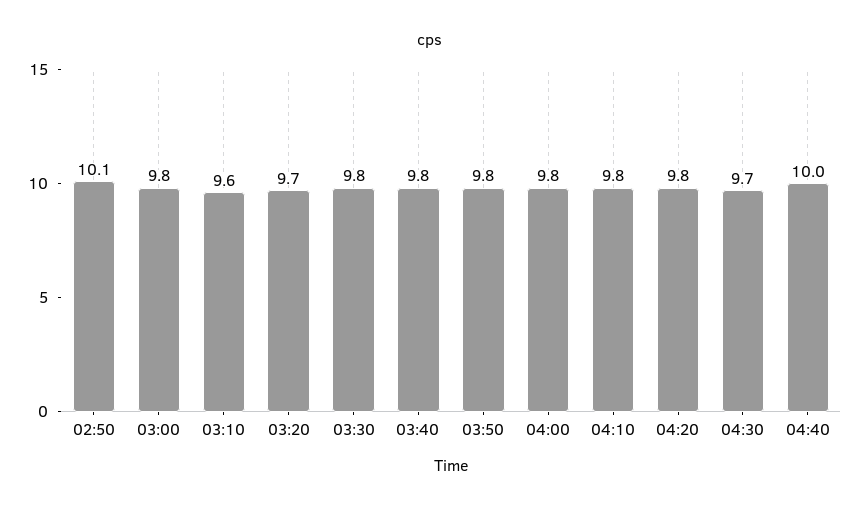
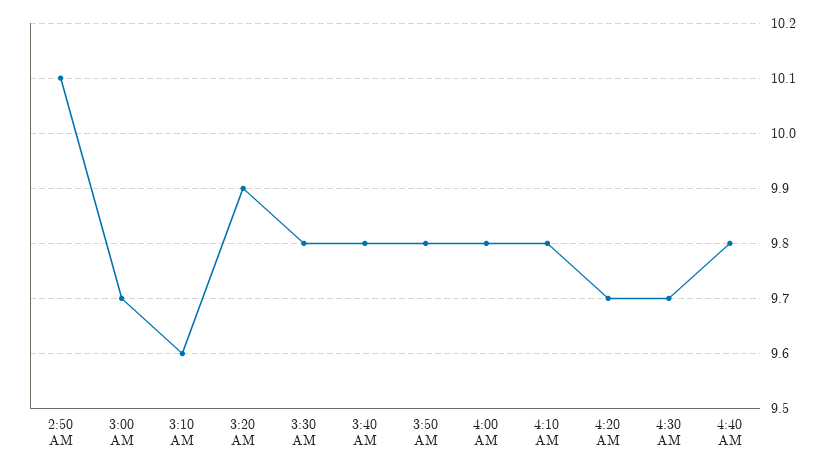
  {
    "02:50": 10.1,
-   "03:00": 9.8,
+   "03:00": 9.7,
    "03:10": 9.6,
-   "03:20": 9.7,
+   "03:20": 9.9,
    "03:30": 9.8,
    "03:40": 9.8,
    "03:50": 9.8,
    "04:00": 9.8,
    "04:10": 9.8,
-   "04:20": 9.8,
+   "04:20": 9.7,
    "04:30": 9.7,
-   "04:40": 10
+   "04:40": 9.8
  }

